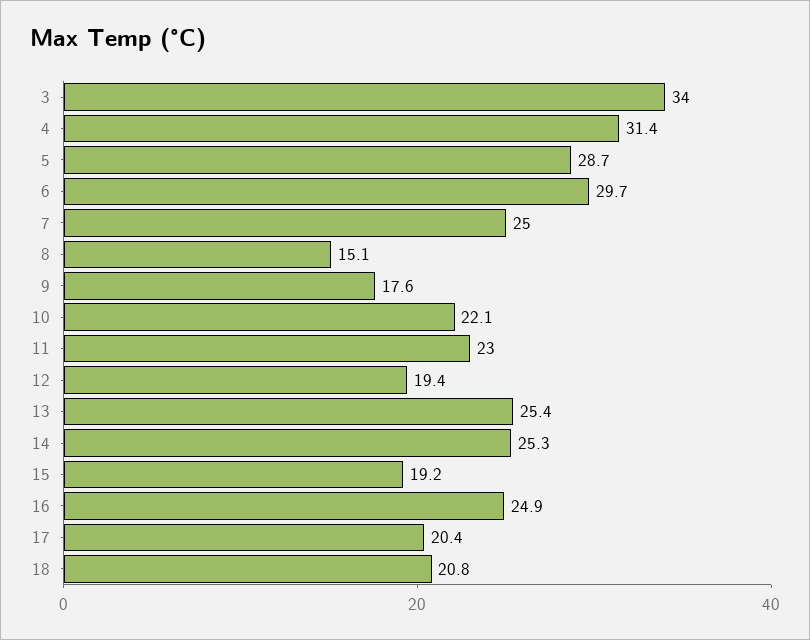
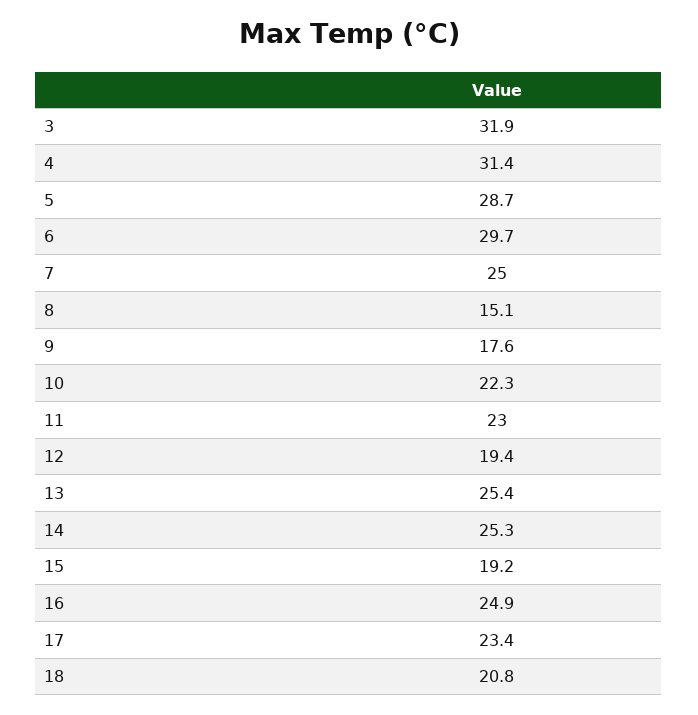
  {
-   "3": 34,
+   "3": 31.9,
    "4": 31.4,
    "5": 28.7,
    "6": 29.7,
    "7": 25,
    "8": 15.1,
    "9": 17.6,
-   "10": 22.1,
+   "10": 22.3,
    "11": 23,
    "12": 19.4,
    "13": 25.4,
    "14": 25.3,
    "15": 19.2,
    "16": 24.9,
-   "17": 20.4,
+   "17": 23.4,
    "18": 20.8
  }

